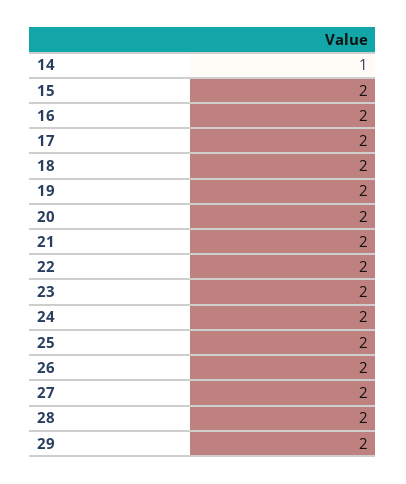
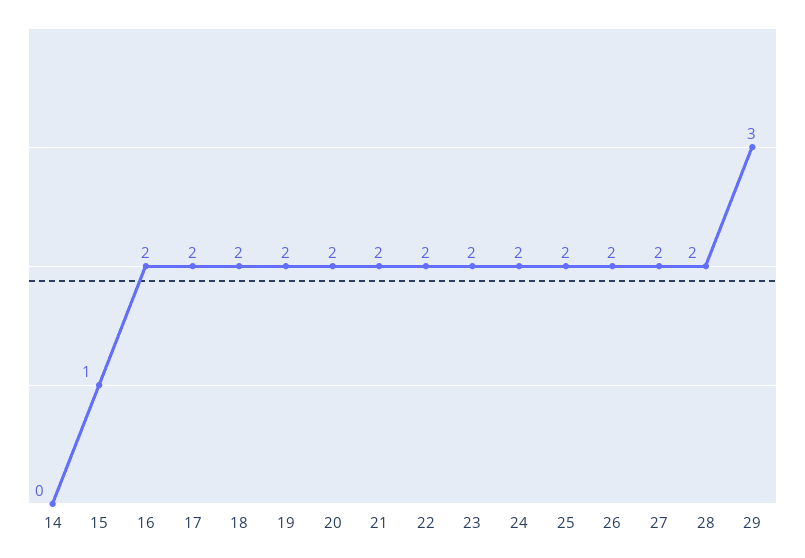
  {
-   "14": 1,
+   "14": 0,
-   "15": 2,
+   "15": 1,
    "16": 2,
    "17": 2,
    "18": 2,
    "19": 2,
    "20": 2,
    "21": 2,
    "22": 2,
    "23": 2,
    "24": 2,
    "25": 2,
    "26": 2,
    "27": 2,
    "28": 2,
-   "29": 2
+   "29": 3
  }

